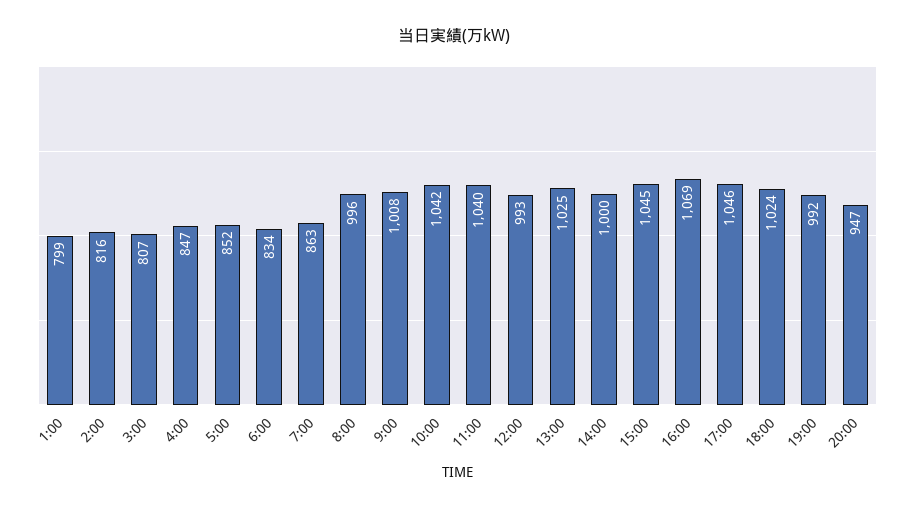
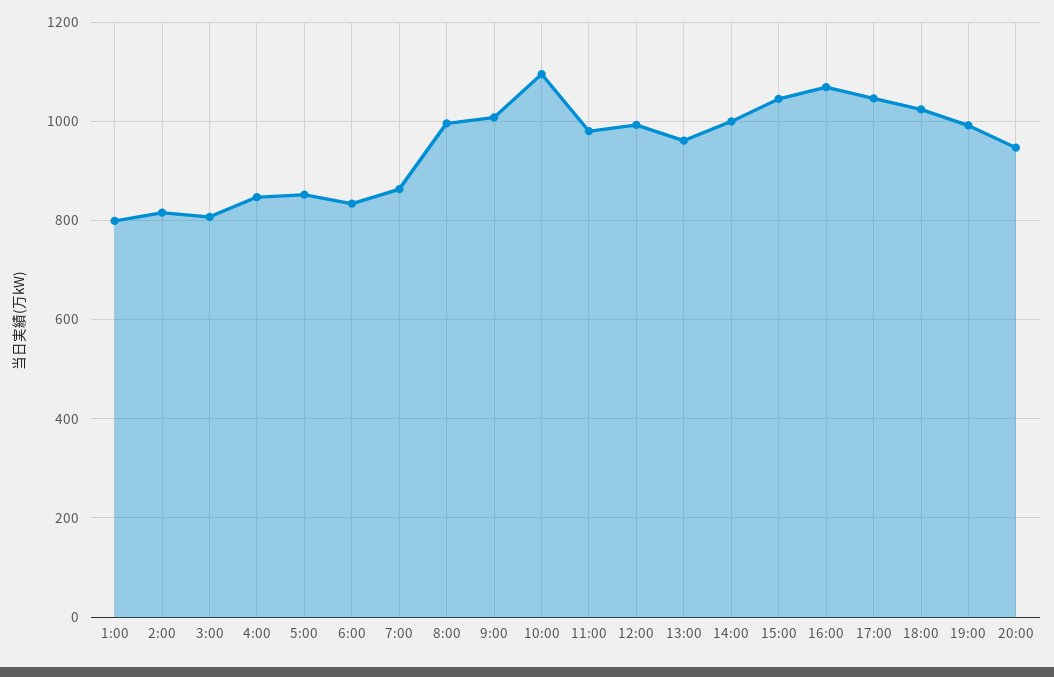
  {
    "1:00": 799,
    "2:00": 816,
    "3:00": 807,
    "4:00": 847,
    "5:00": 852,
    "6:00": 834,
    "7:00": 863,
    "8:00": 996,
    "9:00": 1008,
-   "10:00": 1042,
+   "10:00": 1100,
-   "11:00": 1040,
+   "11:00": 980,
    "12:00": 993,
-   "13:00": 1025,
+   "13:00": 960,
    "14:00": 1000,
    "15:00": 1045,
    "16:00": 1069,
    "17:00": 1046,
    "18:00": 1024,
    "19:00": 992,
    "20:00": 947
  }

